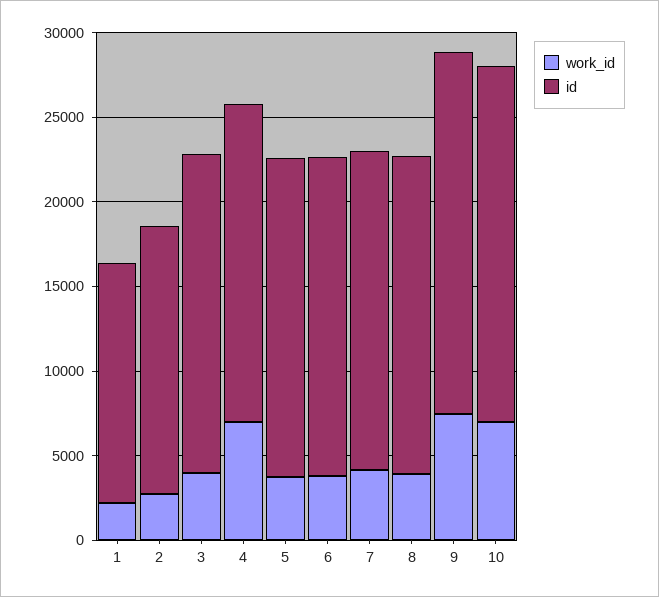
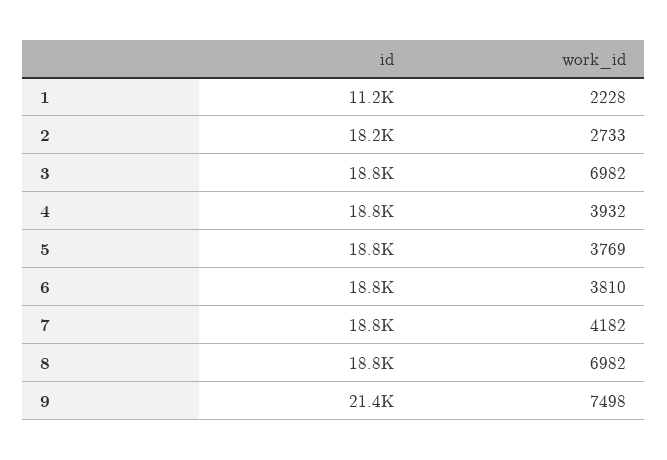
  {
    "work_id": {
      "1": 2228,
      "2": 2733,
-     "3": 4000,
+     "3": 6982,
-     "4": 7000,
+     "4": 3932,
      "5": 3769,
      "6": 3810,
      "7": 4182,
-     "8": 4000,
+     "8": 6982,
-     "9": 7498,
+     "9": 7498
-     "10": 7000
    },
    "id": {
-     "1": 14000,
+     "1": 11200,
-     "2": 16000,
+     "2": 18200,
      "3": 18800,
      "4": 18800,
      "5": 18800,
      "6": 18800,
      "7": 18800,
      "8": 18800,
-     "9": 21400,
+     "9": 21400
-     "10": 21000
    }
  }

